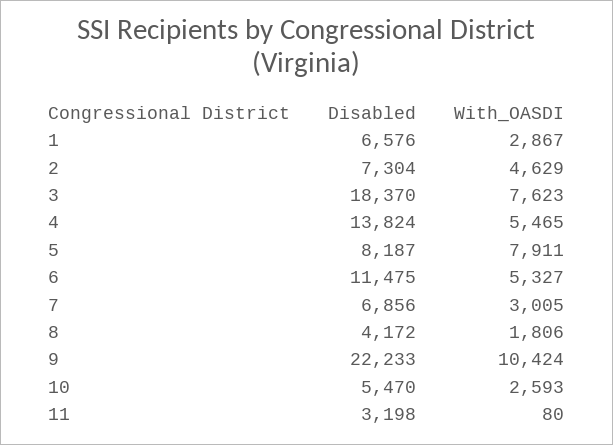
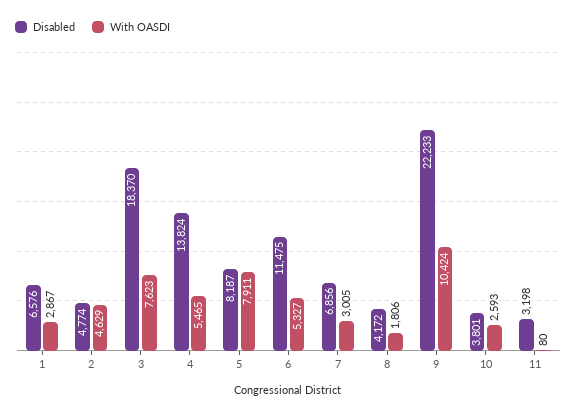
  {
    "Disabled": {
      "1": 6576,
-     "2": 7304,
+     "2": 4774,
      "3": 18370,
      "4": 13824,
      "5": 8187,
      "6": 11475,
      "7": 6856,
      "8": 4172,
      "9": 22233,
-     "10": 5470,
+     "10": 3801,
      "11": 3198
    },
    "With_OASDI": {
      "1": 2867,
      "2": 4629,
      "3": 7623,
      "4": 5465,
      "5": 7911,
      "6": 5327,
      "7": 3005,
      "8": 1806,
      "9": 10424,
      "10": 2593,
      "11": 80
    }
  }

